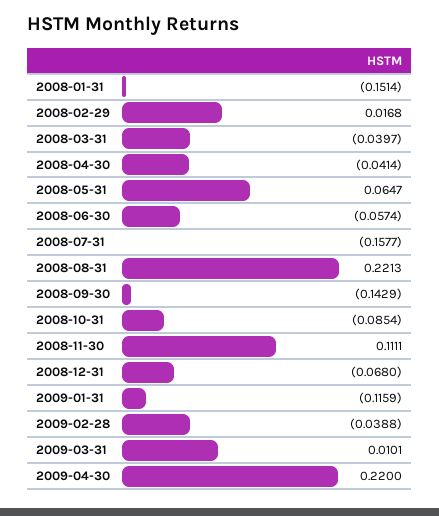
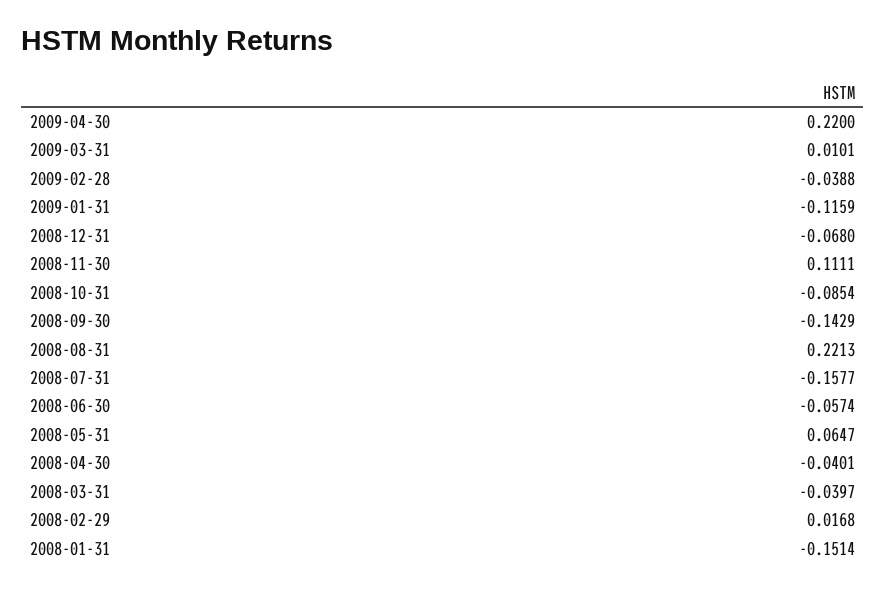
  {
    "2008-01-31": -0.1514,
    "2008-02-29": 0.0168,
    "2008-03-31": -0.0397,
-   "2008-04-30": -0.0414,
+   "2008-04-30": -0.0401,
    "2008-05-31": 0.0647,
    "2008-06-30": -0.0574,
    "2008-07-31": -0.1577,
    "2008-08-31": 0.2213,
    "2008-09-30": -0.1429,
    "2008-10-31": -0.0854,
    "2008-11-30": 0.1111,
    "2008-12-31": -0.068,
    "2009-01-31": -0.1159,
    "2009-02-28": -0.0388,
    "2009-03-31": 0.0101,
    "2009-04-30": 0.22
  }

